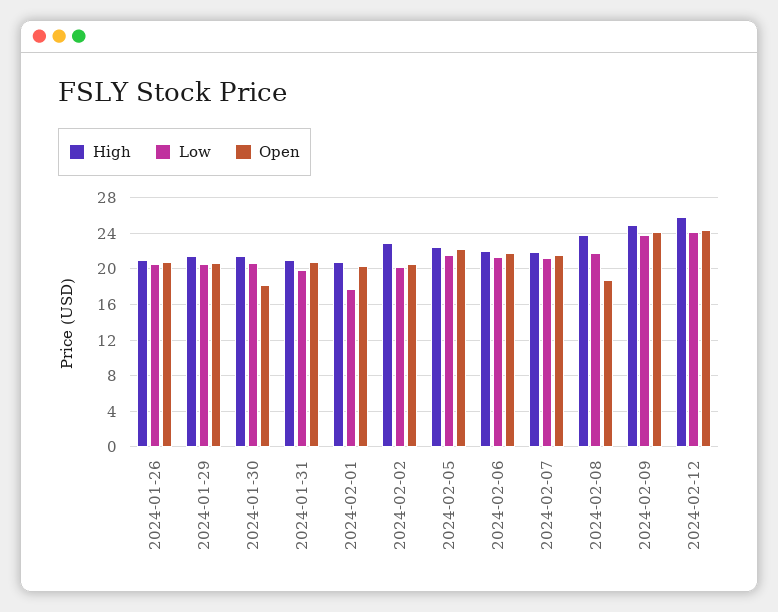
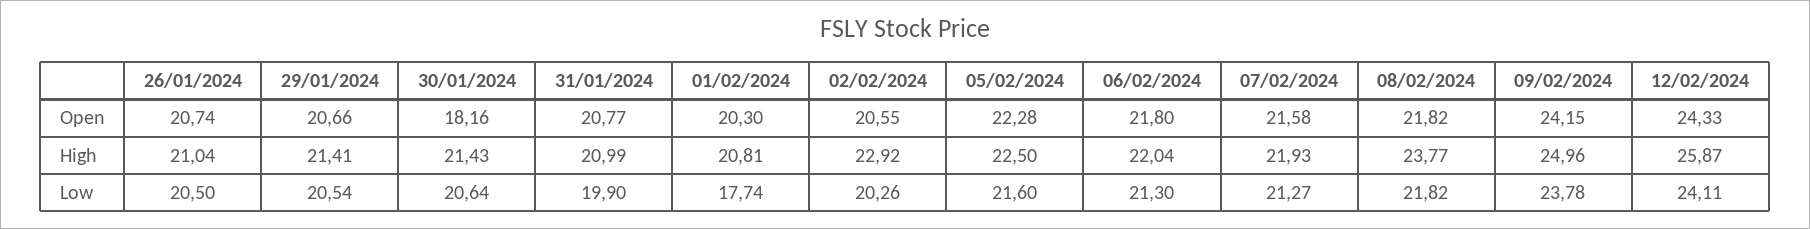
  {
    "High": {
      "2024-01-26": 21.04,
      "2024-01-29": 21.41,
      "2024-01-30": 21.43,
      "2024-01-31": 20.99,
      "2024-02-01": 20.81,
      "2024-02-02": 22.92,
      "2024-02-05": 22.5,
      "2024-02-06": 22.04,
      "2024-02-07": 21.93,
      "2024-02-08": 23.77,
      "2024-02-09": 24.96,
      "2024-02-12": 25.87
    },
    "Low": {
      "2024-01-26": 20.5,
      "2024-01-29": 20.54,
      "2024-01-30": 20.64,
      "2024-01-31": 19.9,
      "2024-02-01": 17.74,
      "2024-02-02": 20.26,
      "2024-02-05": 21.6,
      "2024-02-06": 21.3,
      "2024-02-07": 21.27,
      "2024-02-08": 21.82,
      "2024-02-09": 23.78,
      "2024-02-12": 24.11
    },
    "Open": {
      "2024-01-26": 20.74,
      "2024-01-29": 20.66,
      "2024-01-30": 18.16,
      "2024-01-31": 20.77,
      "2024-02-01": 20.3,
      "2024-02-02": 20.55,
      "2024-02-05": 22.28,
      "2024-02-06": 21.8,
      "2024-02-07": 21.58,
-     "2024-02-08": 19,
+     "2024-02-08": 21.82,
      "2024-02-09": 24.15,
      "2024-02-12": 24.33
    }
  }

